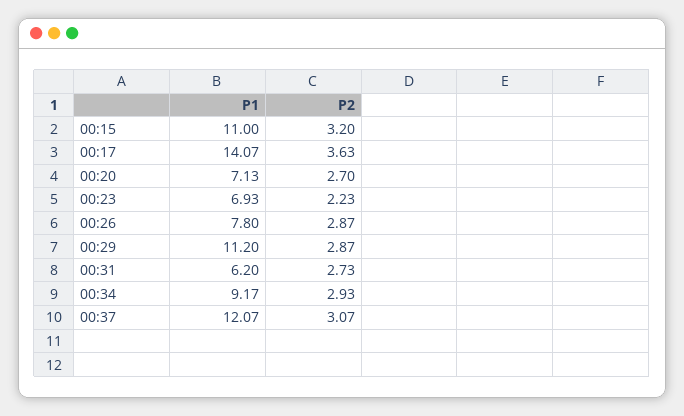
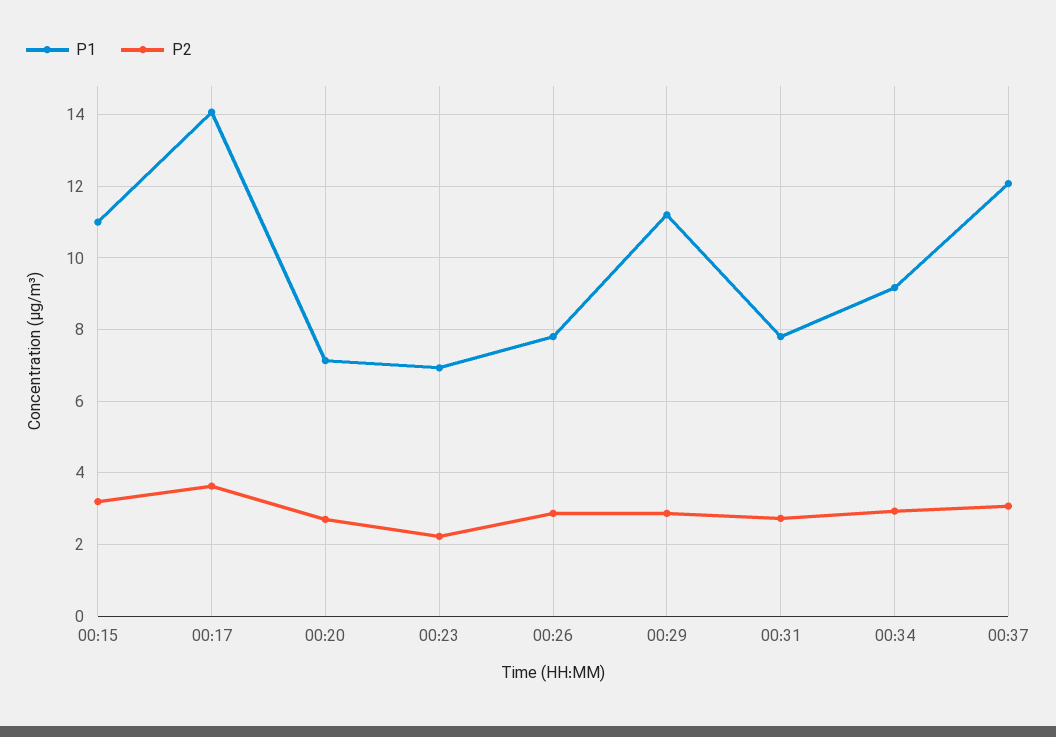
  {
    "P1": {
      "00:15": 11,
      "00:17": 14.07,
      "00:20": 7.13,
      "00:23": 6.93,
      "00:26": 7.8,
      "00:29": 11.2,
-     "00:31": 6.2,
+     "00:31": 7.8,
      "00:34": 9.17,
      "00:37": 12.07
    },
    "P2": {
      "00:15": 3.2,
      "00:17": 3.63,
      "00:20": 2.7,
      "00:23": 2.23,
      "00:26": 2.87,
      "00:29": 2.87,
      "00:31": 2.73,
      "00:34": 2.93,
      "00:37": 3.07
    }
  }

